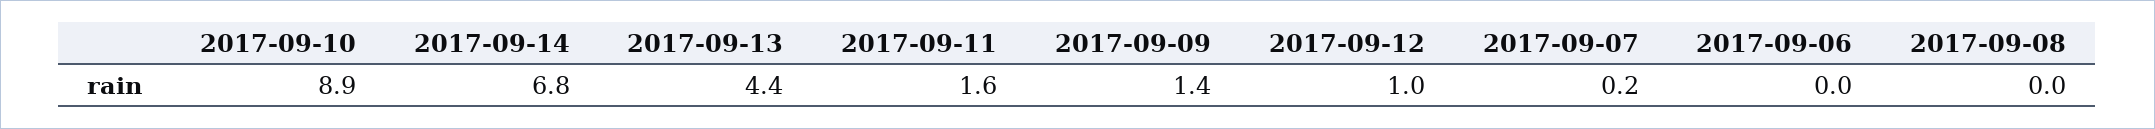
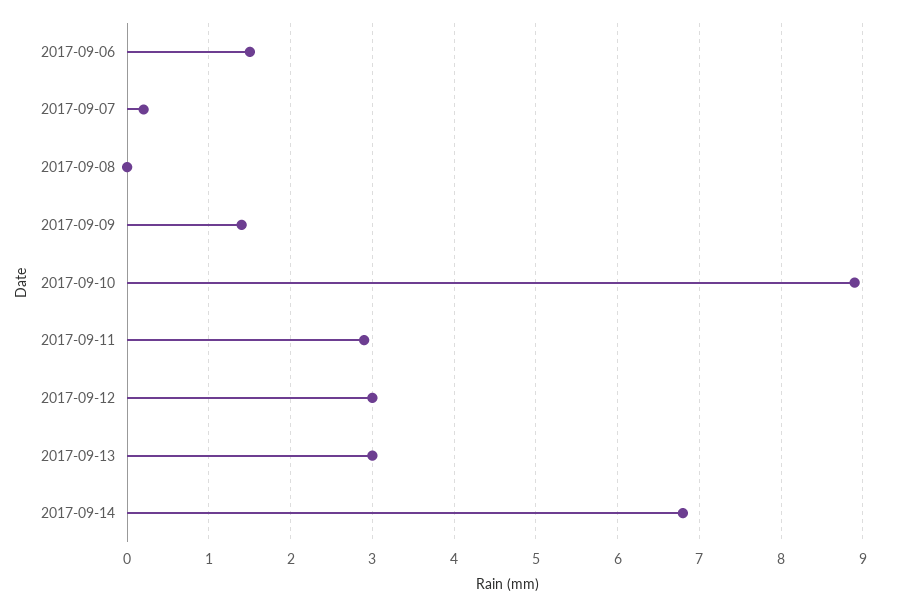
  {
    "2017-09-10": 8.9,
    "2017-09-14": 6.8,
-   "2017-09-13": 4.4,
+   "2017-09-13": 3,
-   "2017-09-11": 1.6,
+   "2017-09-11": 2.9,
    "2017-09-09": 1.4,
-   "2017-09-12": 1,
+   "2017-09-12": 3,
    "2017-09-07": 0.2,
-   "2017-09-06": 0,
+   "2017-09-06": 1.5,
    "2017-09-08": 0
  }

